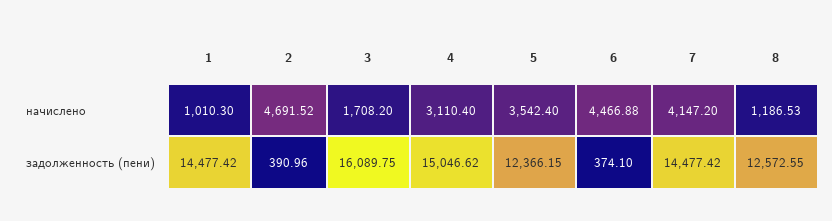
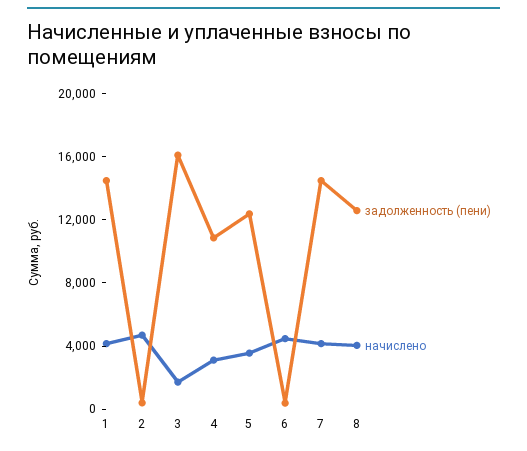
  {
    "начислено": {
-     "1": 1010.3,
+     "1": 4000,
      "2": 4691.52,
      "3": 1708.2,
      "4": 3110.4,
      "5": 3542.4,
      "6": 4466.88,
      "7": 4147.2,
-     "8": 1186.53
+     "8": 4000
    },
    "задолженность (пени)": {
      "1": 14477.42,
      "2": 390.96,
      "3": 16089.75,
-     "4": 15046.62,
+     "4": 11000,
      "5": 12366.15,
      "6": 374.1,
      "7": 14477.42,
      "8": 12572.55
    }
  }

